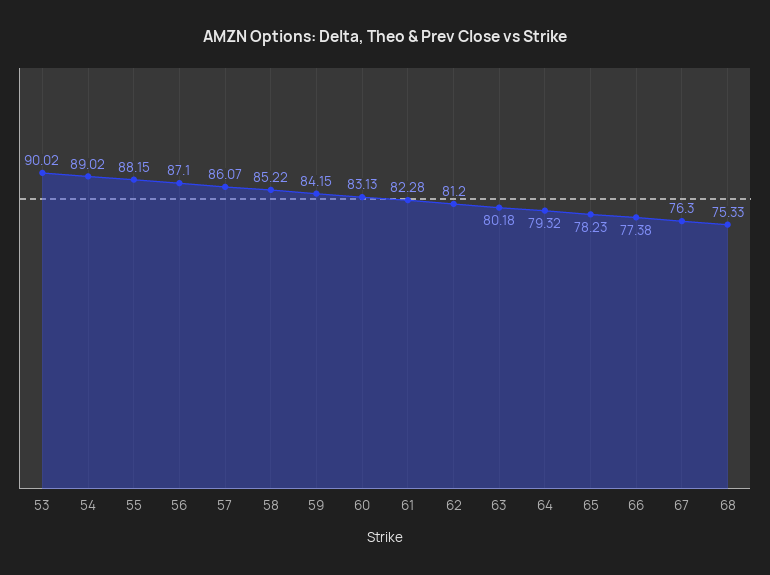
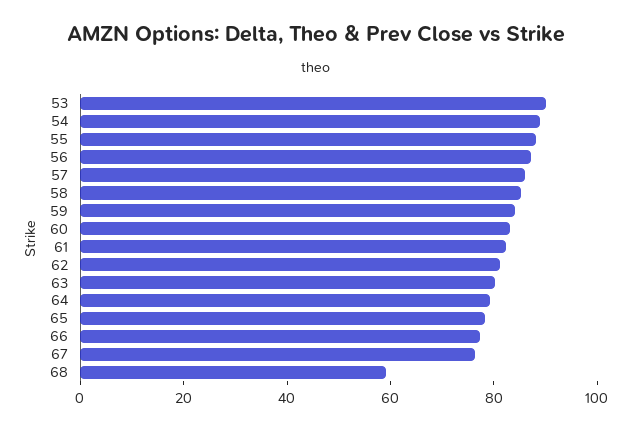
  {
    "53": 90.02,
    "54": 89.02,
    "55": 88.15,
    "56": 87.1,
    "57": 86.07,
    "58": 85.22,
    "59": 84.15,
    "60": 83.13,
    "61": 82.28,
    "62": 81.2,
    "63": 80.18,
    "64": 79.32,
    "65": 78.23,
    "66": 77.38,
    "67": 76.3,
-   "68": 75.33
+   "68": 60
  }

